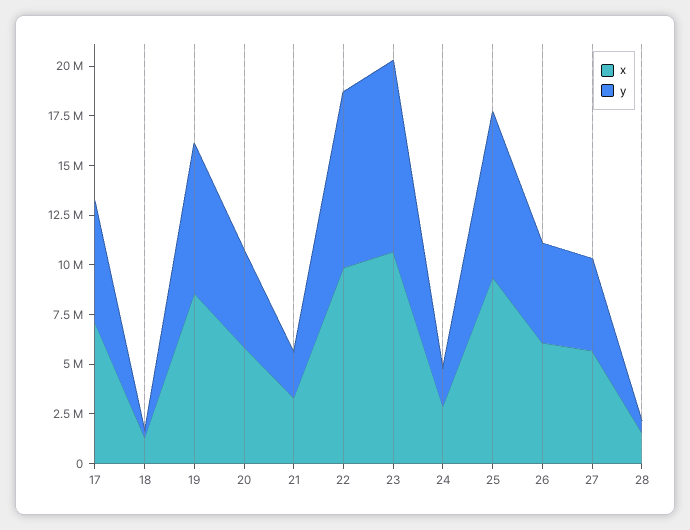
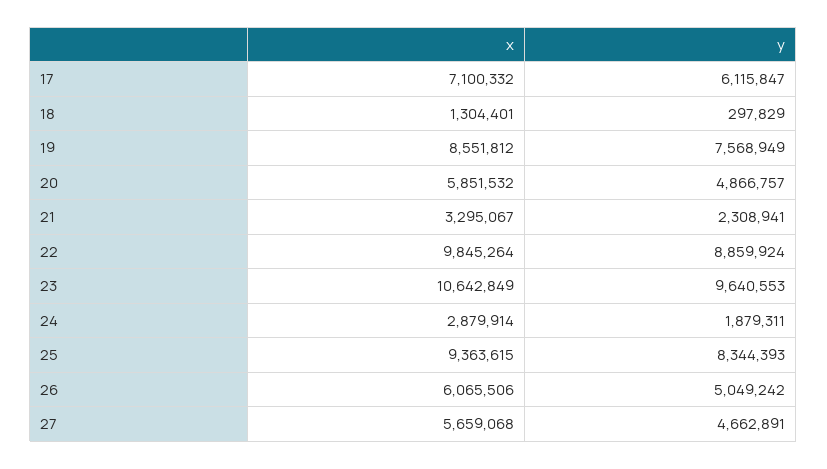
  {
    "x": {
      "17": 7100332,
      "18": 1304401,
      "19": 8551812,
      "20": 5851532,
      "21": 3295067,
      "22": 9845264,
      "23": 10642849,
      "24": 2879914,
      "25": 9363615,
      "26": 6065506,
-     "27": 5659068,
+     "27": 5659068
-     "28": 1500000
    },
    "y": {
      "17": 6115847,
      "18": 297829,
      "19": 7568949,
      "20": 4866757,
      "21": 2308941,
      "22": 8859924,
      "23": 9640553,
      "24": 1879311,
      "25": 8344393,
      "26": 5049242,
-     "27": 4662891,
+     "27": 4662891
-     "28": 500000
    }
  }

